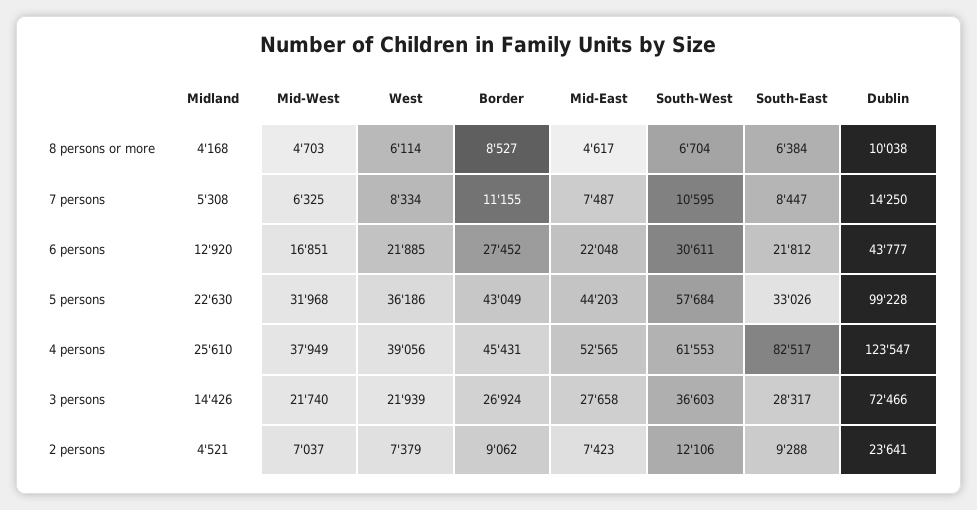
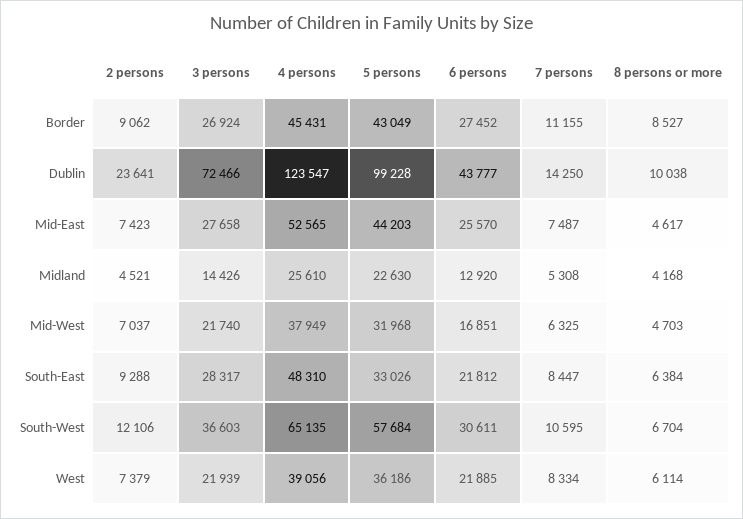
  {
    "Midland": {
      "8 persons or more": 4168,
      "7 persons": 5308,
      "6 persons": 12920,
      "5 persons": 22630,
      "4 persons": 25610,
      "3 persons": 14426,
      "2 persons": 4521
    },
    "Mid-West": {
      "8 persons or more": 4703,
      "7 persons": 6325,
      "6 persons": 16851,
      "5 persons": 31968,
      "4 persons": 37949,
      "3 persons": 21740,
      "2 persons": 7037
    },
    "West": {
      "8 persons or more": 6114,
      "7 persons": 8334,
      "6 persons": 21885,
      "5 persons": 36186,
      "4 persons": 39056,
      "3 persons": 21939,
      "2 persons": 7379
    },
    "Border": {
      "8 persons or more": 8527,
      "7 persons": 11155,
      "6 persons": 27452,
      "5 persons": 43049,
      "4 persons": 45431,
      "3 persons": 26924,
      "2 persons": 9062
    },
    "Mid-East": {
      "8 persons or more": 4617,
      "7 persons": 7487,
-     "6 persons": 22048,
+     "6 persons": 25570,
      "5 persons": 44203,
      "4 persons": 52565,
      "3 persons": 27658,
      "2 persons": 7423
    },
    "South-West": {
      "8 persons or more": 6704,
      "7 persons": 10595,
      "6 persons": 30611,
      "5 persons": 57684,
-     "4 persons": 61553,
+     "4 persons": 65135,
      "3 persons": 36603,
      "2 persons": 12106
    },
    "South-East": {
      "8 persons or more": 6384,
      "7 persons": 8447,
      "6 persons": 21812,
      "5 persons": 33026,
-     "4 persons": 82517,
+     "4 persons": 48310,
      "3 persons": 28317,
      "2 persons": 9288
    },
    "Dublin": {
      "8 persons or more": 10038,
      "7 persons": 14250,
      "6 persons": 43777,
      "5 persons": 99228,
      "4 persons": 123547,
      "3 persons": 72466,
      "2 persons": 23641
    }
  }

